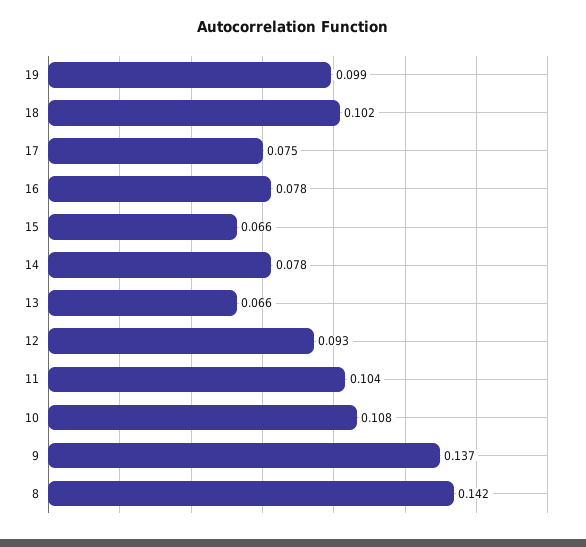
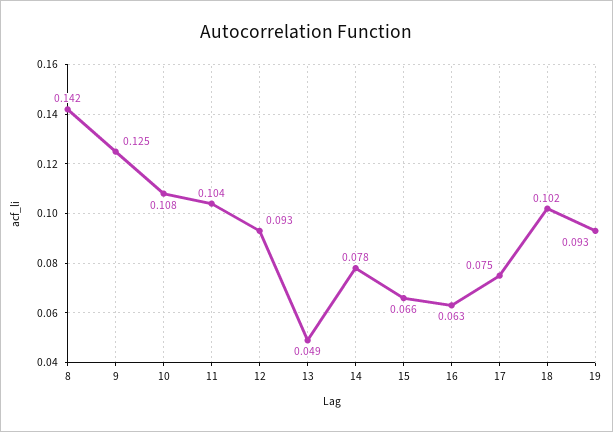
  {
-   "19": 0.099,
+   "19": 0.093,
    "18": 0.102,
    "17": 0.075,
-   "16": 0.078,
+   "16": 0.063,
    "15": 0.066,
    "14": 0.078,
-   "13": 0.066,
+   "13": 0.049,
    "12": 0.093,
    "11": 0.104,
    "10": 0.108,
-   "9": 0.137,
+   "9": 0.125,
    "8": 0.142
  }

